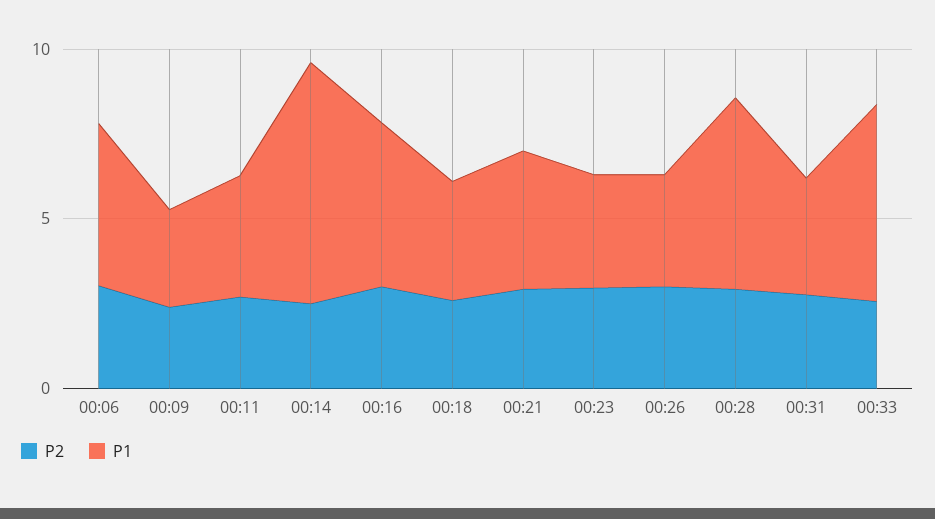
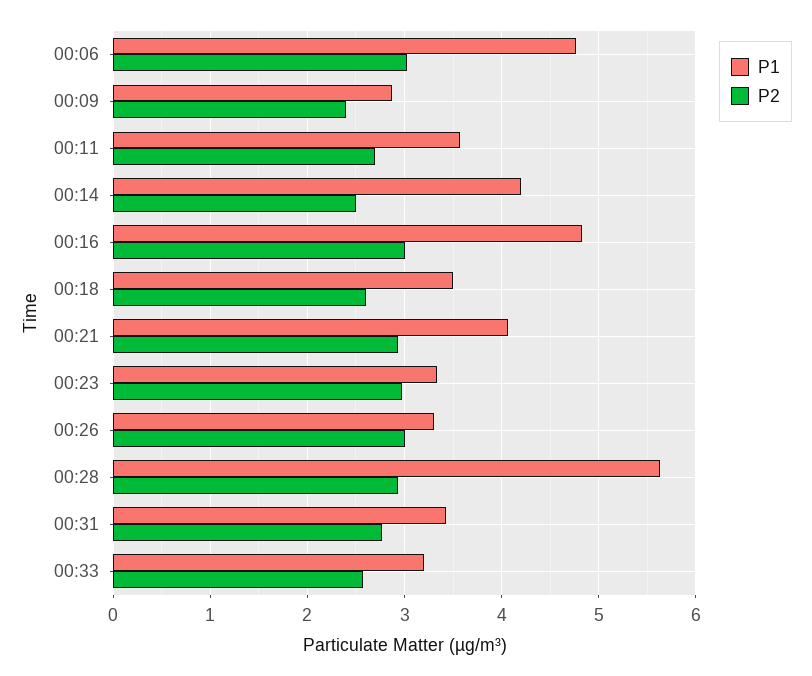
  {
    "P2": {
      "00:06": 3,
      "00:09": 2.4,
      "00:11": 2.7,
      "00:14": 2.5,
      "00:16": 3,
      "00:18": 2.6,
      "00:21": 2.9,
      "00:23": 3,
      "00:26": 3,
      "00:28": 2.9,
      "00:31": 2.8,
      "00:33": 2.6
    },
    "P1": {
      "00:06": 4.8,
      "00:09": 2.9,
      "00:11": 3.6,
-     "00:14": 7,
+     "00:14": 4.2,
      "00:16": 4.8,
      "00:18": 3.5,
      "00:21": 4.1,
      "00:23": 3.3,
      "00:26": 3.3,
      "00:28": 5.6,
      "00:31": 3.4,
-     "00:33": 6
+     "00:33": 3.2
    }
  }

